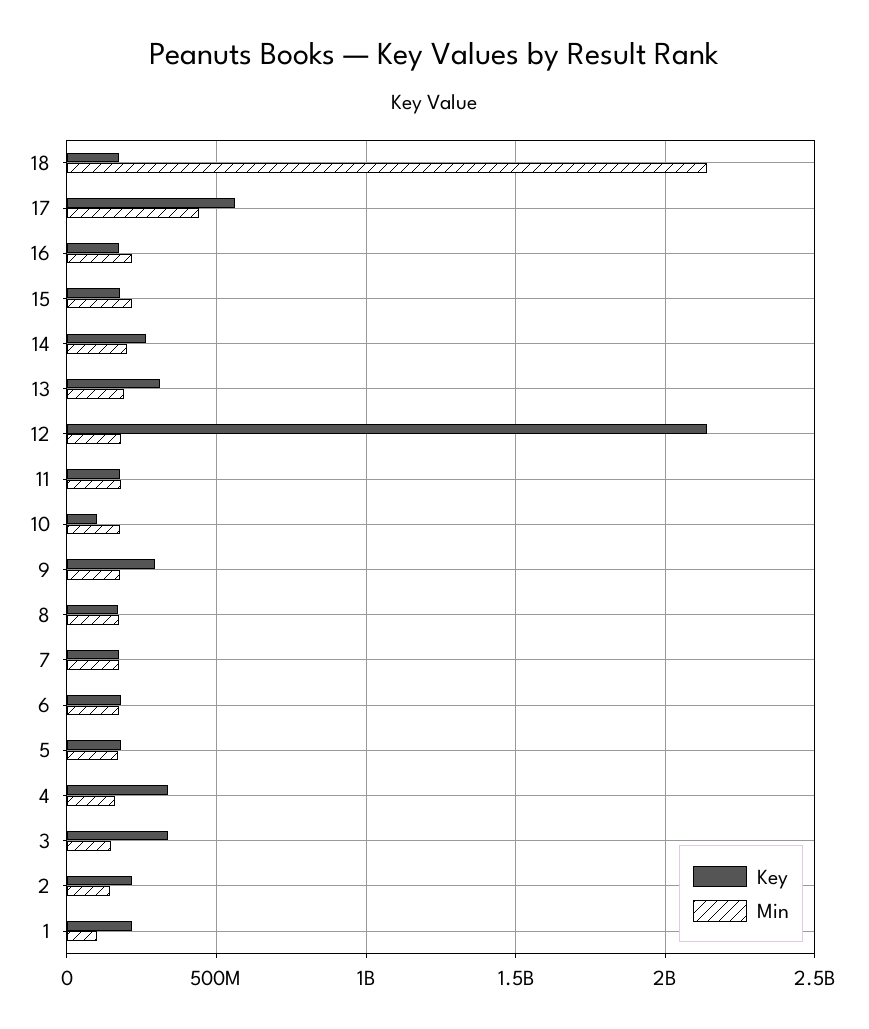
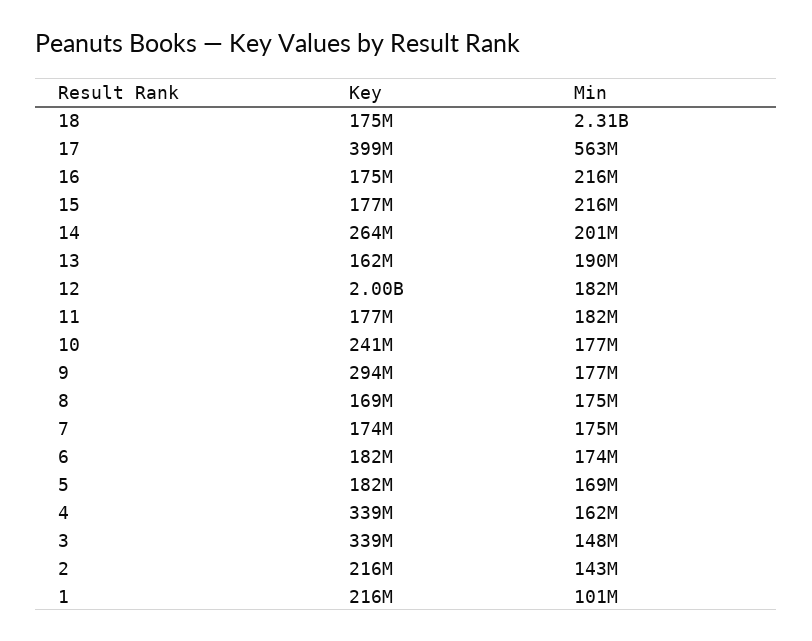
  {
    "Key": {
      "18": 175000000,
-     "17": 550000000,
+     "17": 399000000,
      "16": 175000000,
      "15": 177000000,
      "14": 264000000,
-     "13": 300000000,
+     "13": 162000000,
-     "12": 2150000000,
+     "12": 2000000000,
      "11": 177000000,
-     "10": 100000000,
+     "10": 241000000,
      "9": 294000000,
      "8": 169000000,
      "7": 174000000,
      "6": 182000000,
      "5": 182000000,
      "4": 339000000,
      "3": 339000000,
      "2": 216000000,
      "1": 216000000
    },
    "Min": {
-     "18": 2150000000,
+     "18": 2310000000,
-     "17": 450000000,
+     "17": 563000000,
      "16": 216000000,
      "15": 216000000,
      "14": 201000000,
      "13": 190000000,
      "12": 182000000,
      "11": 182000000,
      "10": 177000000,
      "9": 177000000,
      "8": 175000000,
      "7": 175000000,
      "6": 174000000,
      "5": 169000000,
      "4": 162000000,
      "3": 148000000,
      "2": 143000000,
      "1": 101000000
    }
  }

